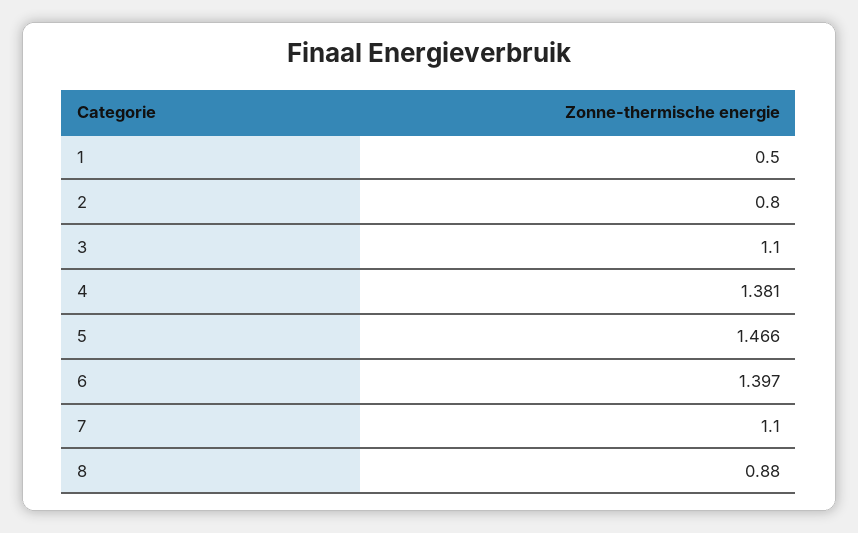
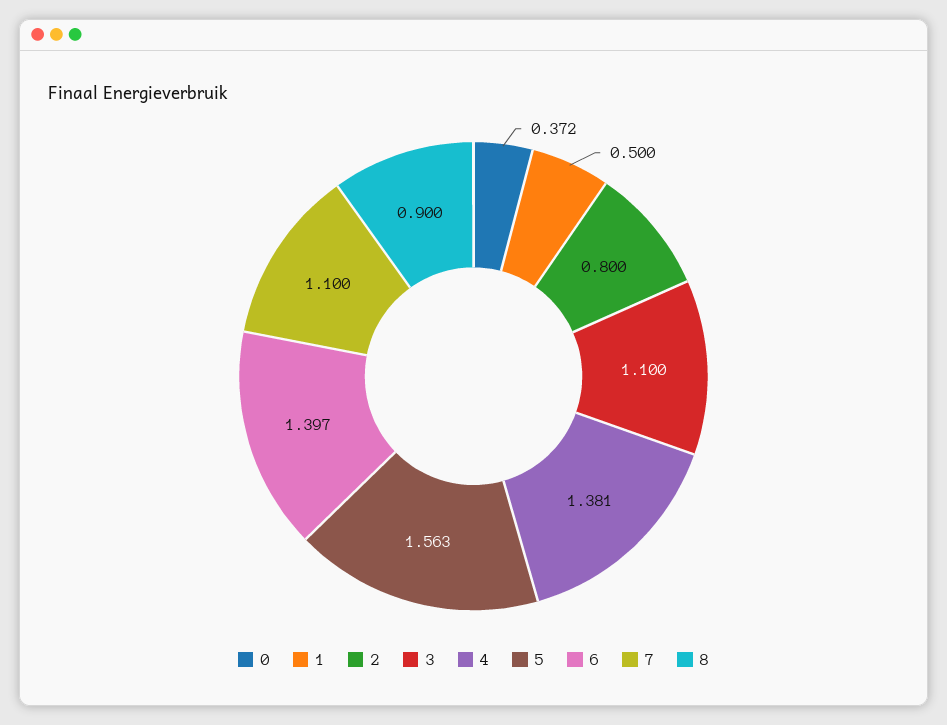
  {
    "1": 0.5,
    "2": 0.8,
    "3": 1.1,
    "4": 1.381,
-   "5": 1.466,
+   "5": 1.563,
    "6": 1.397,
    "7": 1.1,
-   "8": 0.88
+   "8": 0.9,
+   "0": 0.372
  }

